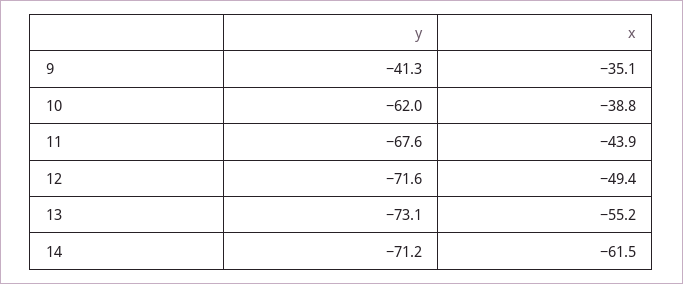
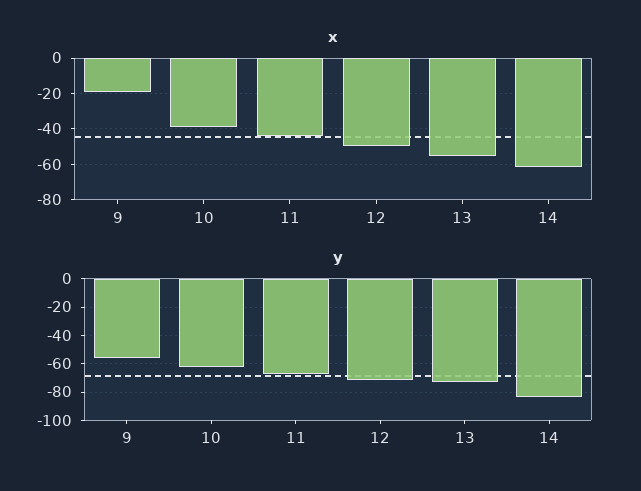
  {
    "y": {
-     "9": -41.3,
+     "9": -55,
      "10": -62,
      "11": -67.6,
      "12": -71.6,
      "13": -73.1,
-     "14": -71.2
+     "14": -85
    },
    "x": {
-     "9": -35.1,
+     "9": -20,
      "10": -38.8,
      "11": -43.9,
      "12": -49.4,
      "13": -55.2,
      "14": -61.5
    }
  }

